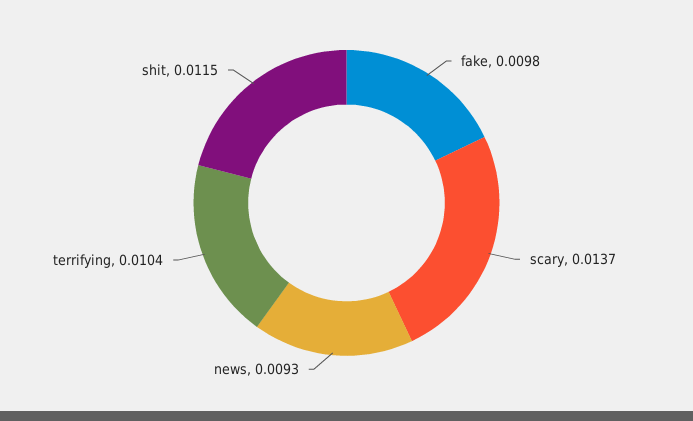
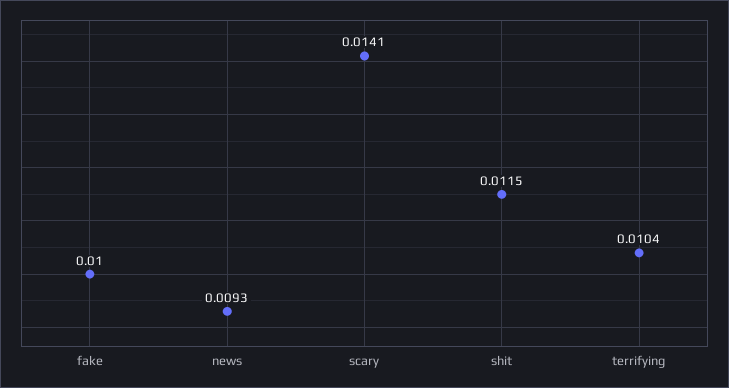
  {
-   "fake": 0.0098,
+   "fake": 0.01,
-   "scary": 0.0137,
+   "scary": 0.0141,
    "news": 0.0093,
    "terrifying": 0.0104,
    "shit": 0.0115
  }

